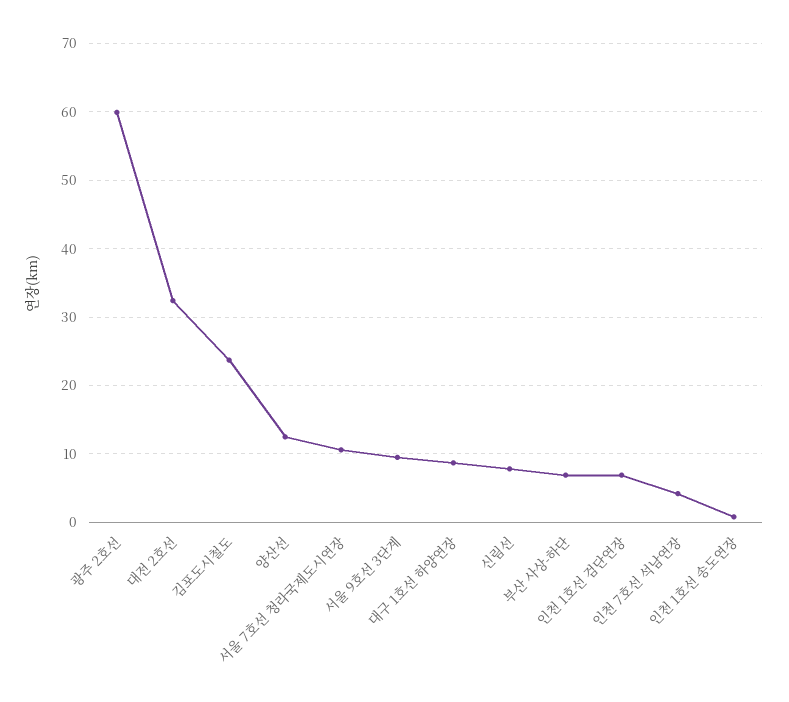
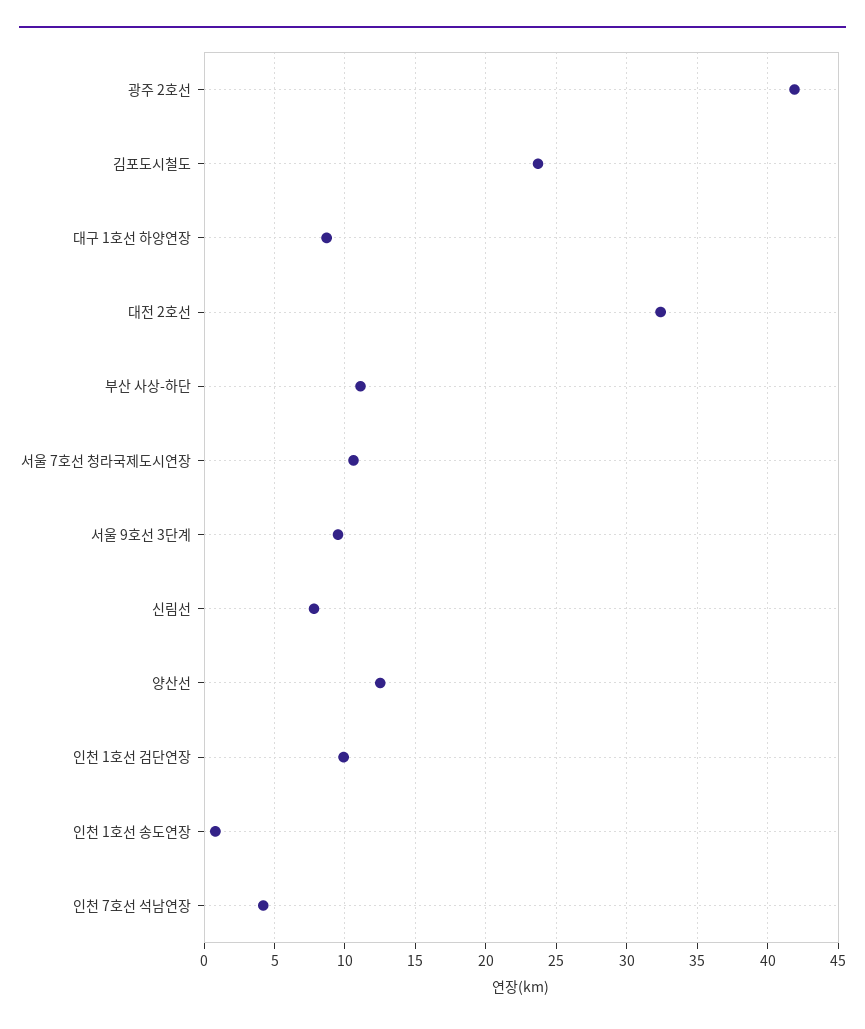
  {
-   "광주 2호선": 60,
+   "광주 2호선": 42,
    "대전 2호선": 32.5,
    "김포도시철도": 23.5,
    "양산선": 12.5,
    "서울 7호선 청라국제도시연장": 10.5,
    "서울 9호선 3단계": 9.5,
    "대구 1호선 하양연장": 8.5,
    "신림선": 8,
-   "부산 사상-하단": 7,
+   "부산 사상-하단": 11,
-   "인천 1호선 검단연장": 7,
+   "인천 1호선 검단연장": 10,
    "인천 7호선 석남연장": 4,
    "인천 1호선 송도연장": 1
  }

